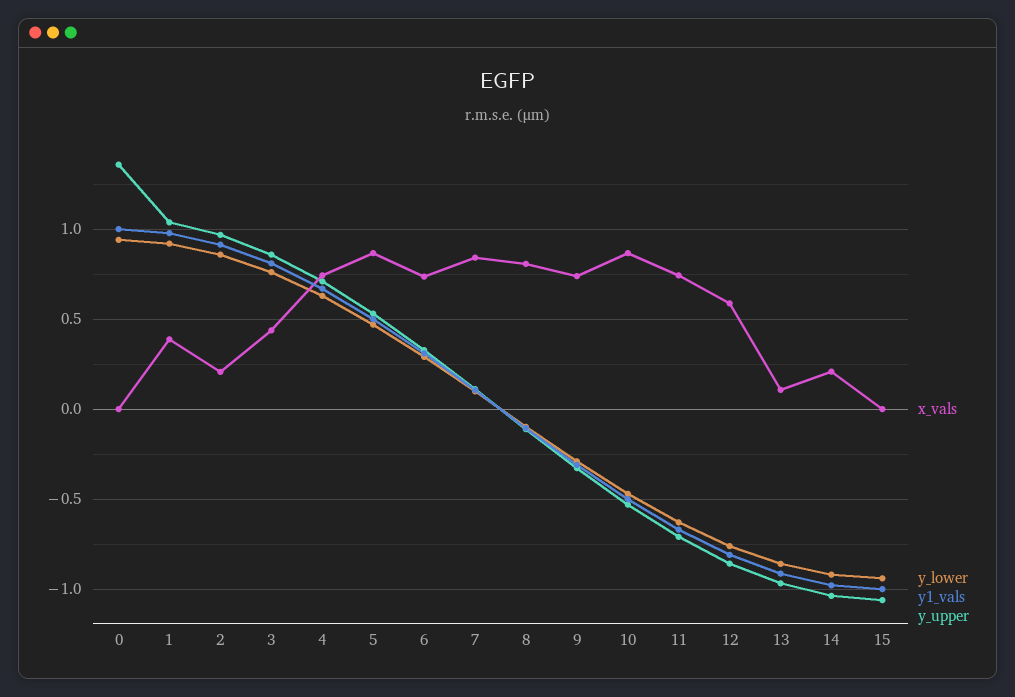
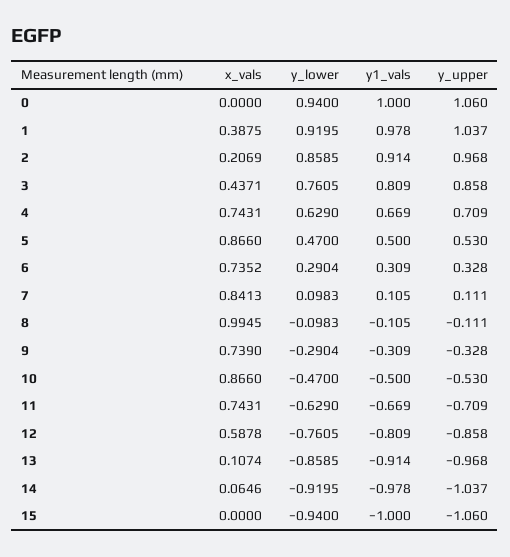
  {
    "x_vals": {
      "0": 0,
      "1": 0.3875,
      "2": 0.2069,
      "3": 0.4371,
      "4": 0.7431,
      "5": 0.866,
      "6": 0.7352,
      "7": 0.8413,
-     "8": 0.8,
+     "8": 0.9945,
      "9": 0.739,
      "10": 0.866,
      "11": 0.7431,
      "12": 0.5878,
      "13": 0.1074,
-     "14": 0.2,
+     "14": 0.0646,
      "15": 0
    },
    "y_lower": {
      "0": 0.94,
      "1": 0.9195,
      "2": 0.8585,
      "3": 0.7605,
      "4": 0.629,
      "5": 0.47,
      "6": 0.2904,
      "7": 0.0983,
      "8": -0.0983,
      "9": -0.2904,
      "10": -0.47,
      "11": -0.629,
      "12": -0.7605,
      "13": -0.8585,
      "14": -0.9195,
      "15": -0.94
    },
    "y1_vals": {
      "0": 1,
      "1": 0.978,
      "2": 0.914,
      "3": 0.809,
      "4": 0.669,
      "5": 0.5,
      "6": 0.309,
      "7": 0.105,
      "8": -0.105,
      "9": -0.309,
      "10": -0.5,
      "11": -0.669,
      "12": -0.809,
      "13": -0.914,
      "14": -0.978,
      "15": -1
    },
    "y_upper": {
-     "0": 1.35,
+     "0": 1.06,
      "1": 1.037,
      "2": 0.968,
      "3": 0.858,
      "4": 0.709,
      "5": 0.53,
      "6": 0.328,
      "7": 0.111,
      "8": -0.111,
      "9": -0.328,
      "10": -0.53,
      "11": -0.709,
      "12": -0.858,
      "13": -0.968,
      "14": -1.037,
      "15": -1.06
    }
  }

